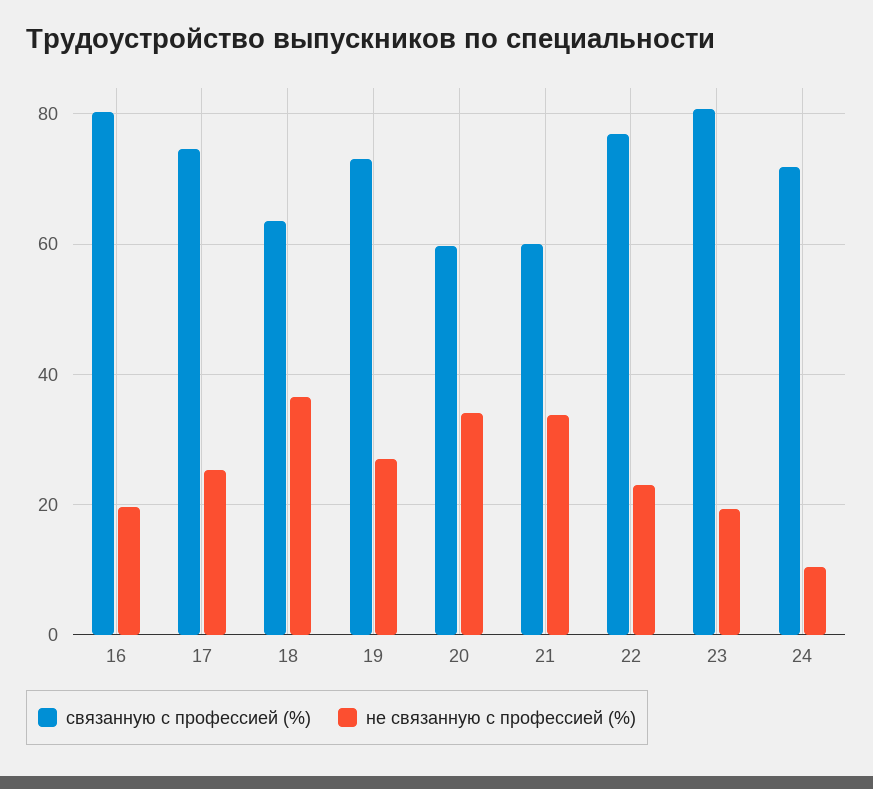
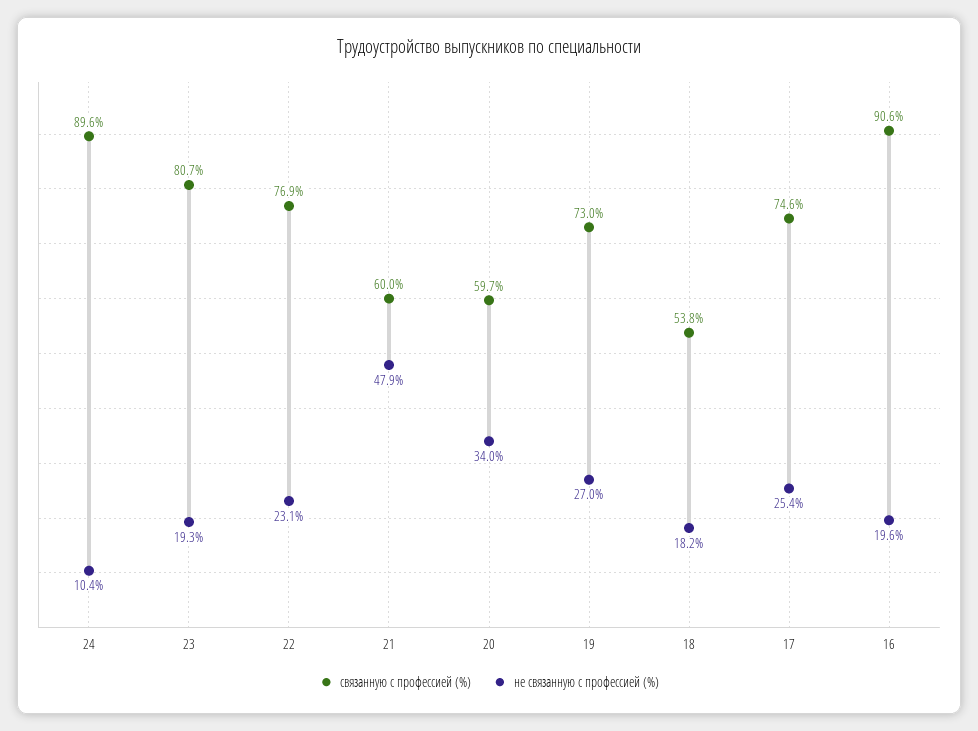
  {
    "связанную с профессией (%)": {
-     "16": 80,
+     "16": 90.6,
      "17": 74.6,
-     "18": 64,
+     "18": 53.8,
      "19": 73,
      "20": 59.7,
      "21": 60,
      "22": 76.9,
      "23": 80.7,
-     "24": 72
+     "24": 89.6
    },
    "не связанную с профессией (%)": {
      "16": 19.6,
      "17": 25.4,
-     "18": 36,
+     "18": 18.2,
      "19": 27,
      "20": 34,
-     "21": 34,
+     "21": 47.9,
      "22": 23.1,
      "23": 19.3,
      "24": 10.4
    }
  }

